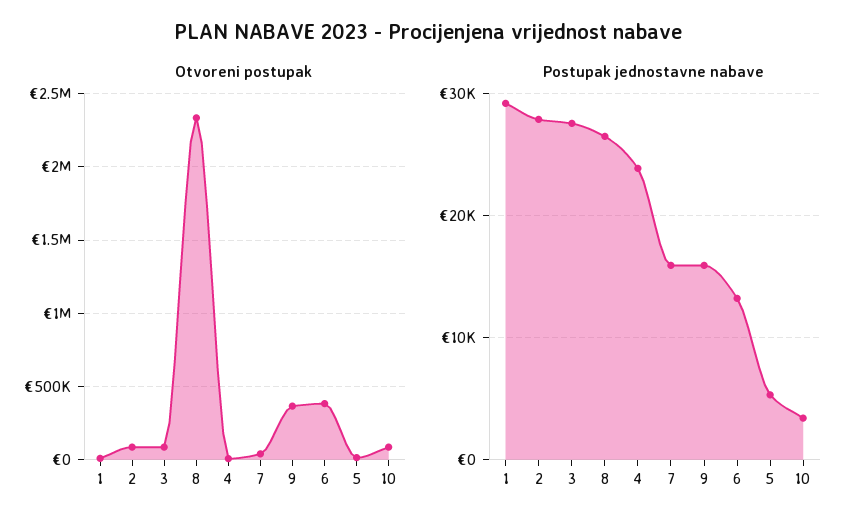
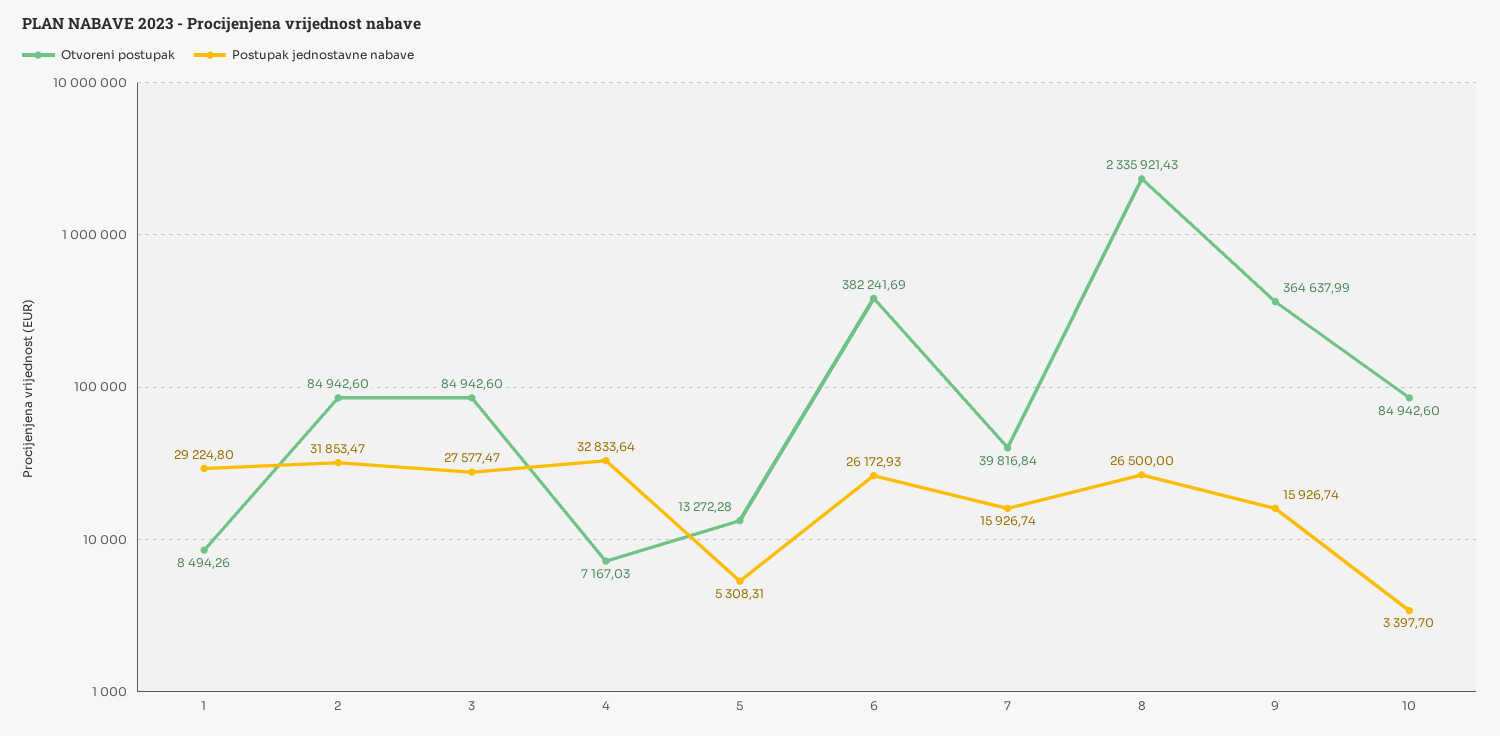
  {
    "Otvoreni postupak": {
      "1": 8494.26,
      "2": 84942.6,
      "3": 84942.6,
      "8": 2335921.43,
      "4": 7167.03,
      "7": 39816.84,
      "9": 364637.99,
      "6": 382241.69,
      "5": 13272.28,
      "10": 84942.6
    },
    "Postupak jednostavne nabave": {
      "1": 29224.8,
-     "2": 28000,
+     "2": 31853.47,
      "3": 27577.47,
      "8": 26500,
-     "4": 24000,
+     "4": 32833.64,
      "7": 15926.74,
      "9": 15926.74,
-     "6": 13000,
+     "6": 26172.93,
      "5": 5308.31,
      "10": 3397.7
    }
  }

